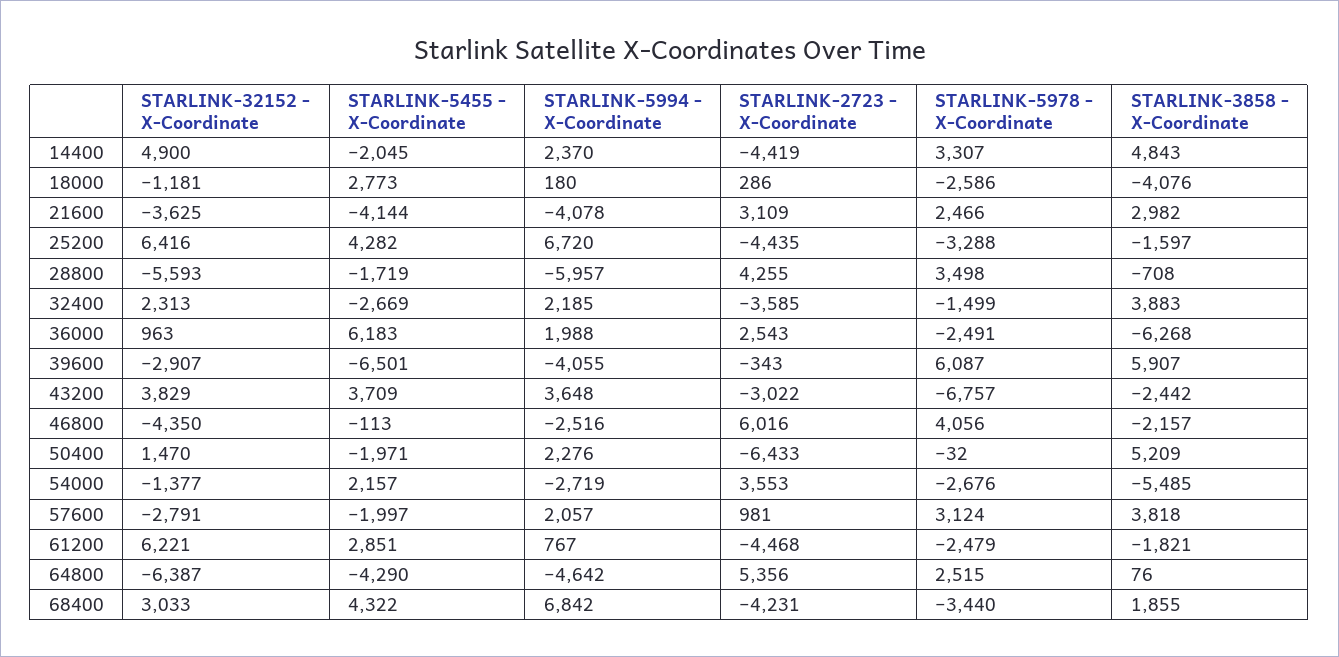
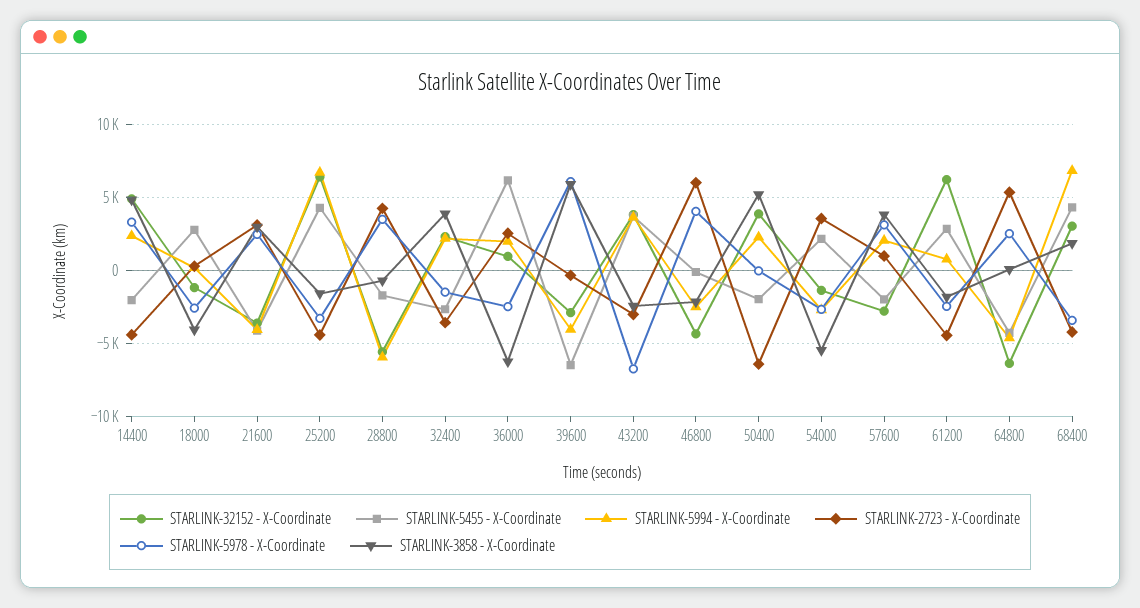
  {
    "STARLINK-32152 - X-Coordinate": {
      "14400": 4900,
      "18000": -1181,
      "21600": -3625,
      "25200": 6416,
      "28800": -5593,
      "32400": 2313,
      "36000": 963,
      "39600": -2907,
      "43200": 3829,
      "46800": -4350,
-     "50400": 1470,
+     "50400": 4000,
      "54000": -1377,
      "57600": -2791,
      "61200": 6221,
      "64800": -6387,
      "68400": 3033
    },
    "STARLINK-5455 - X-Coordinate": {
      "14400": -2045,
      "18000": 2773,
      "21600": -4144,
      "25200": 4282,
      "28800": -1719,
      "32400": -2669,
      "36000": 6183,
      "39600": -6501,
      "43200": 3709,
      "46800": -113,
      "50400": -1971,
      "54000": 2157,
      "57600": -1997,
      "61200": 2851,
      "64800": -4290,
      "68400": 4322
    },
    "STARLINK-5994 - X-Coordinate": {
      "14400": 2370,
      "18000": 180,
      "21600": -4078,
      "25200": 6720,
      "28800": -5957,
      "32400": 2185,
      "36000": 1988,
      "39600": -4055,
      "43200": 3648,
      "46800": -2516,
      "50400": 2276,
      "54000": -2719,
      "57600": 2057,
      "61200": 767,
      "64800": -4642,
      "68400": 6842
    },
    "STARLINK-2723 - X-Coordinate": {
      "14400": -4419,
      "18000": 286,
      "21600": 3109,
      "25200": -4435,
      "28800": 4255,
      "32400": -3585,
      "36000": 2543,
      "39600": -343,
      "43200": -3022,
      "46800": 6016,
      "50400": -6433,
      "54000": 3553,
      "57600": 981,
      "61200": -4468,
      "64800": 5356,
      "68400": -4231
    },
    "STARLINK-5978 - X-Coordinate": {
      "14400": 3307,
      "18000": -2586,
      "21600": 2466,
      "25200": -3288,
      "28800": 3498,
      "32400": -1499,
      "36000": -2491,
      "39600": 6087,
      "43200": -6757,
      "46800": 4056,
      "50400": -32,
      "54000": -2676,
      "57600": 3124,
      "61200": -2479,
      "64800": 2515,
      "68400": -3440
    },
    "STARLINK-3858 - X-Coordinate": {
      "14400": 4843,
      "18000": -4076,
      "21600": 2982,
      "25200": -1597,
      "28800": -708,
      "32400": 3883,
      "36000": -6268,
      "39600": 5907,
      "43200": -2442,
      "46800": -2157,
      "50400": 5209,
      "54000": -5485,
      "57600": 3818,
      "61200": -1821,
      "64800": 76,
      "68400": 1855
    }
  }

